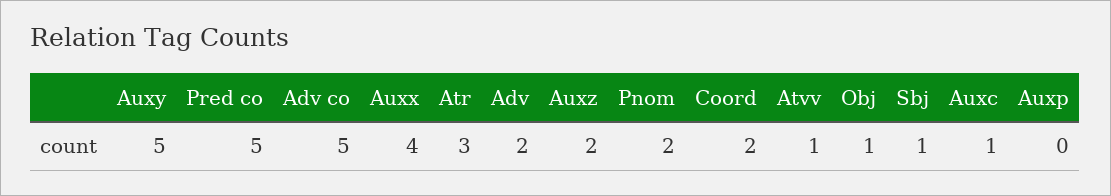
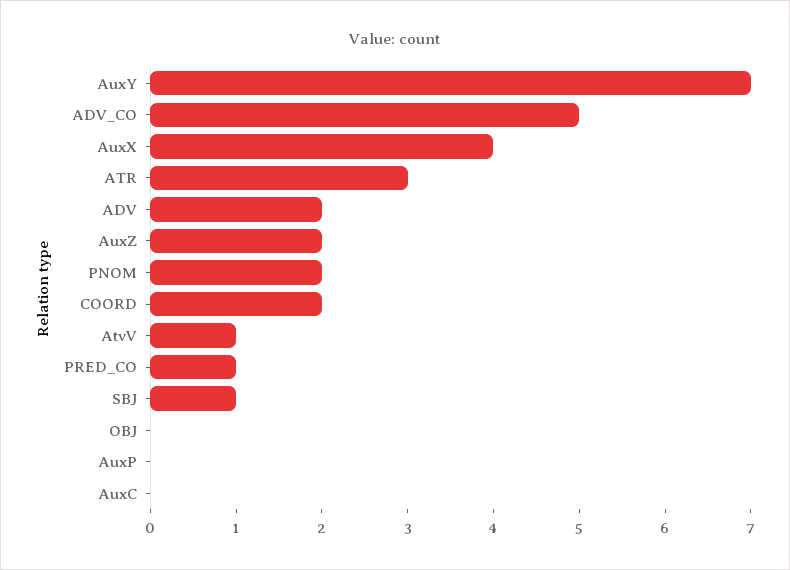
  {
-   "Auxy": 5,
+   "Auxy": 7,
-   "Pred co": 5,
+   "Pred co": 1,
    "Adv co": 5,
    "Auxx": 4,
    "Atr": 3,
    "Adv": 2,
    "Auxz": 2,
    "Pnom": 2,
    "Coord": 2,
    "Atvv": 1,
-   "Obj": 1,
+   "Obj": 0,
    "Sbj": 1,
-   "Auxc": 1,
+   "Auxc": 0,
    "Auxp": 0
  }

